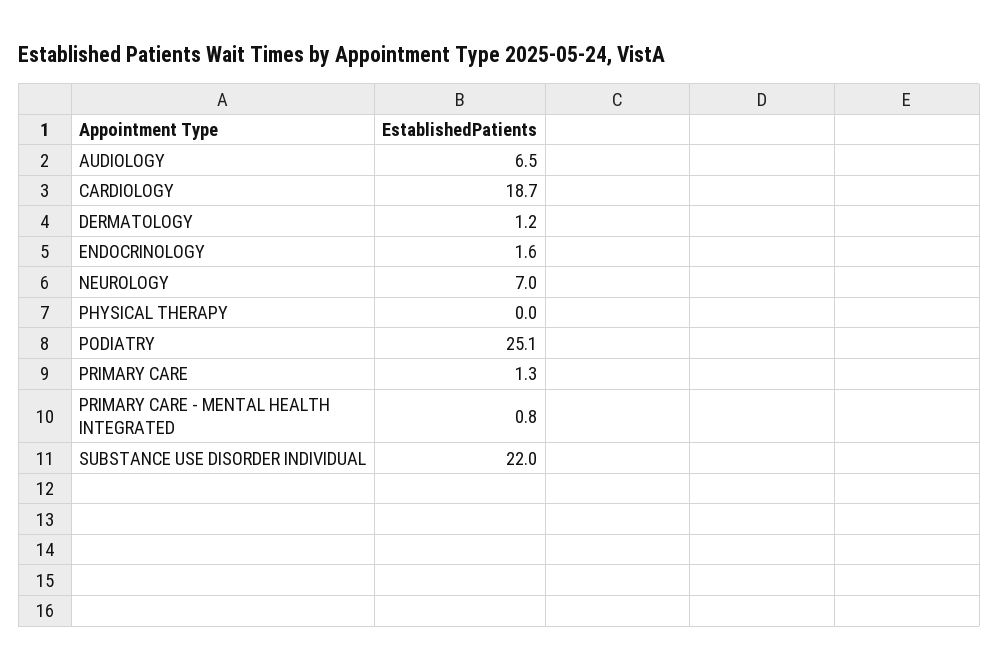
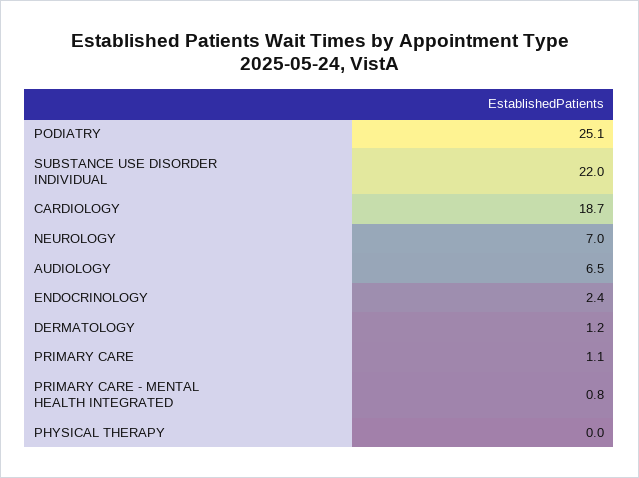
  {
    "AUDIOLOGY": 6.5,
    "CARDIOLOGY": 18.7,
    "DERMATOLOGY": 1.2,
-   "ENDOCRINOLOGY": 1.6,
+   "ENDOCRINOLOGY": 2.4,
    "NEUROLOGY": 7,
    "PHYSICAL THERAPY": 0,
    "PODIATRY": 25.1,
-   "PRIMARY CARE": 1.3,
+   "PRIMARY CARE": 1.1,
    "PRIMARY CARE - MENTAL HEALTH INTEGRATED": 0.8,
    "SUBSTANCE USE DISORDER INDIVIDUAL": 22
  }

